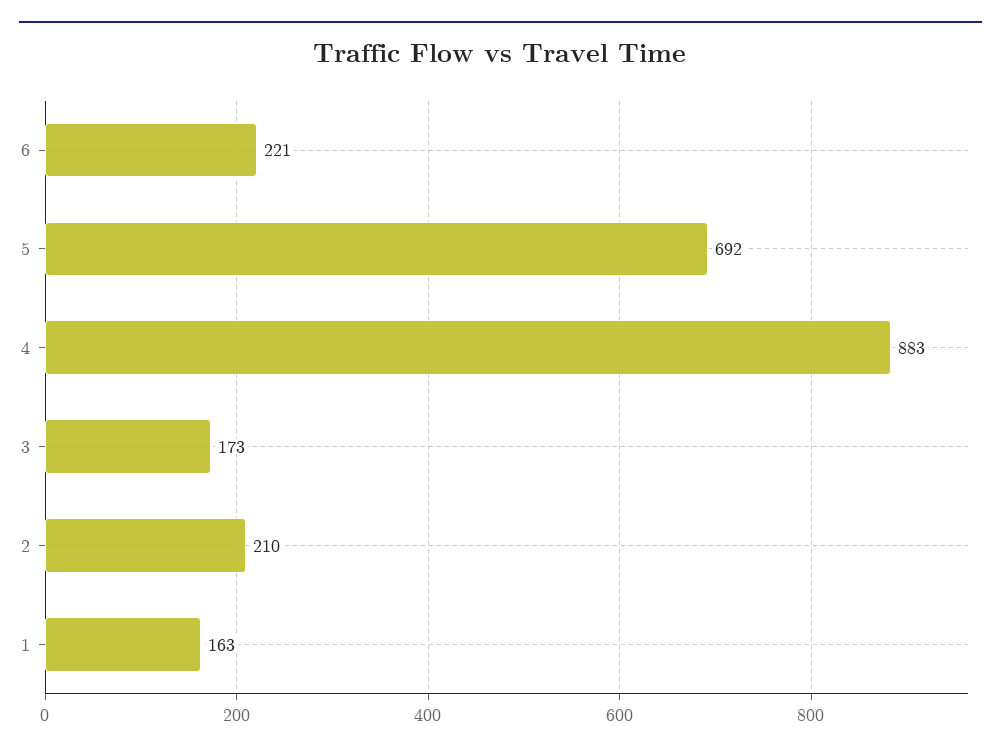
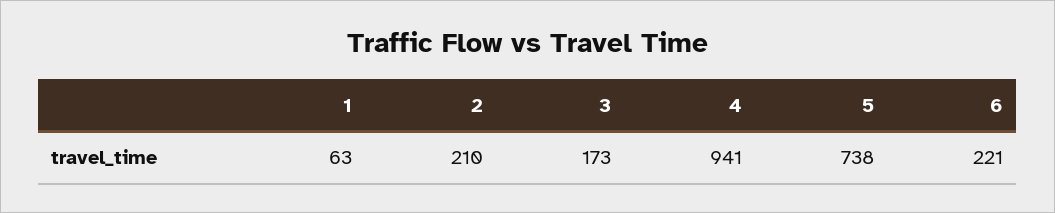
  {
    "6": 221,
-   "5": 692,
+   "5": 738,
-   "4": 883,
+   "4": 941,
    "3": 173,
    "2": 210,
-   "1": 163
+   "1": 63
  }

